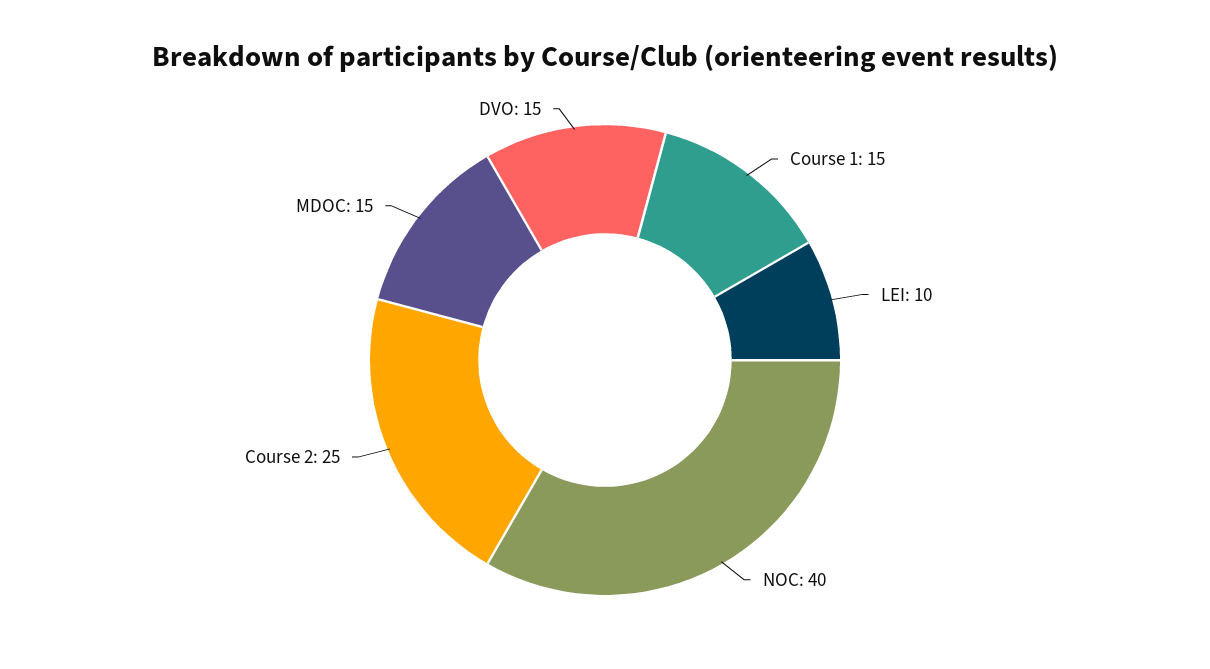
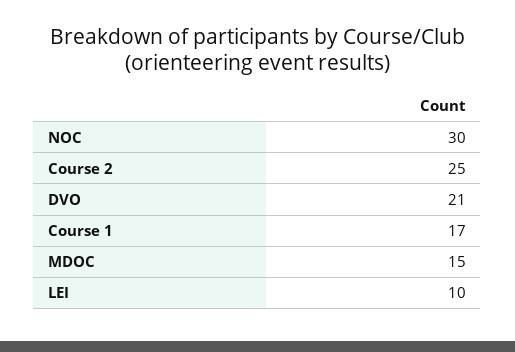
  {
-   "Course 1": 15,
+   "Course 1": 17,
    "LEI": 10,
-   "NOC": 40,
+   "NOC": 30,
    "Course 2": 25,
    "MDOC": 15,
-   "DVO": 15
+   "DVO": 21
  }

